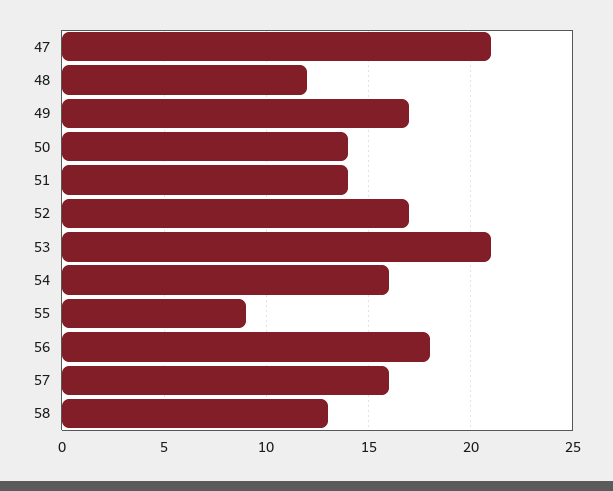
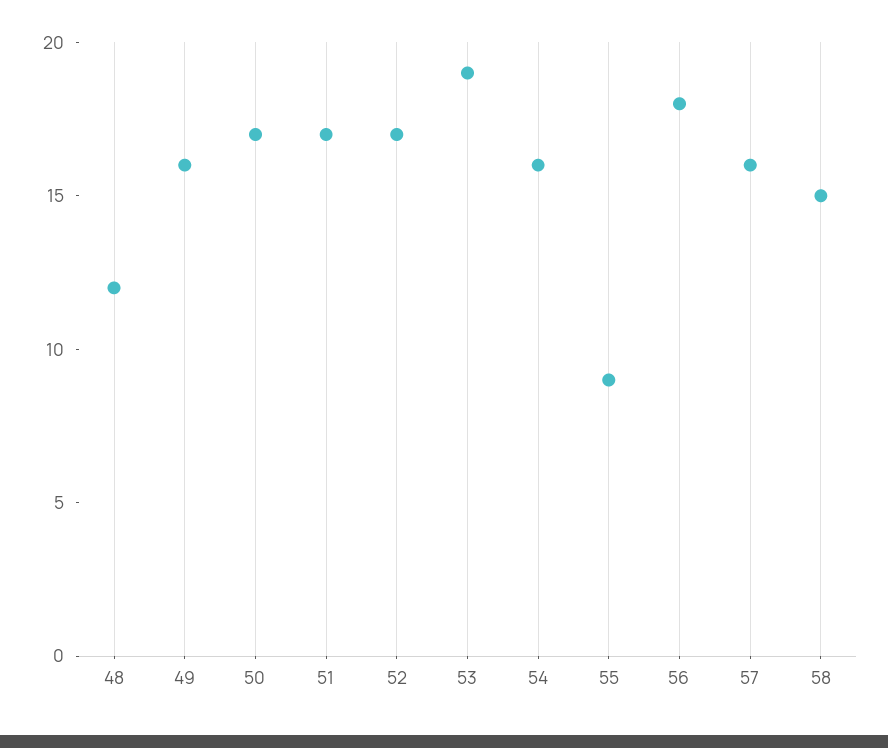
  {
-   "47": 21,
    "48": 12,
-   "49": 17,
+   "49": 16,
-   "50": 14,
+   "50": 17,
-   "51": 14,
+   "51": 17,
    "52": 17,
-   "53": 21,
+   "53": 19,
    "54": 16,
    "55": 9,
    "56": 18,
    "57": 16,
-   "58": 13
+   "58": 15
  }

